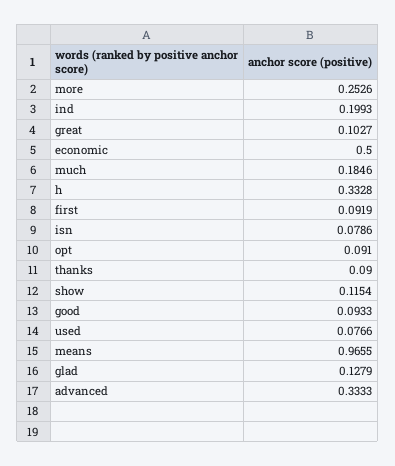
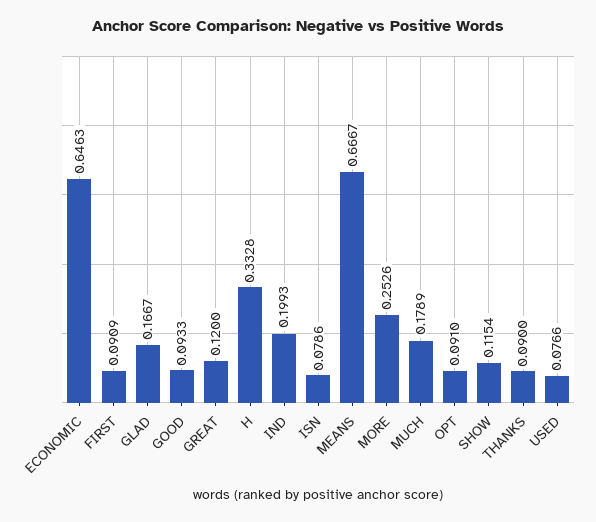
  {
    "more": 0.2526,
    "ind": 0.1993,
-   "great": 0.1027,
+   "great": 0.12,
-   "economic": 0.5,
+   "economic": 0.6463,
-   "much": 0.1846,
+   "much": 0.1789,
    "h": 0.3328,
-   "first": 0.0919,
+   "first": 0.0909,
    "isn": 0.0786,
    "opt": 0.091,
    "thanks": 0.09,
    "show": 0.1154,
    "good": 0.0933,
    "used": 0.0766,
-   "means": 0.9655,
+   "means": 0.6667,
-   "glad": 0.1279,
+   "glad": 0.1667
-   "advanced": 0.3333
  }

